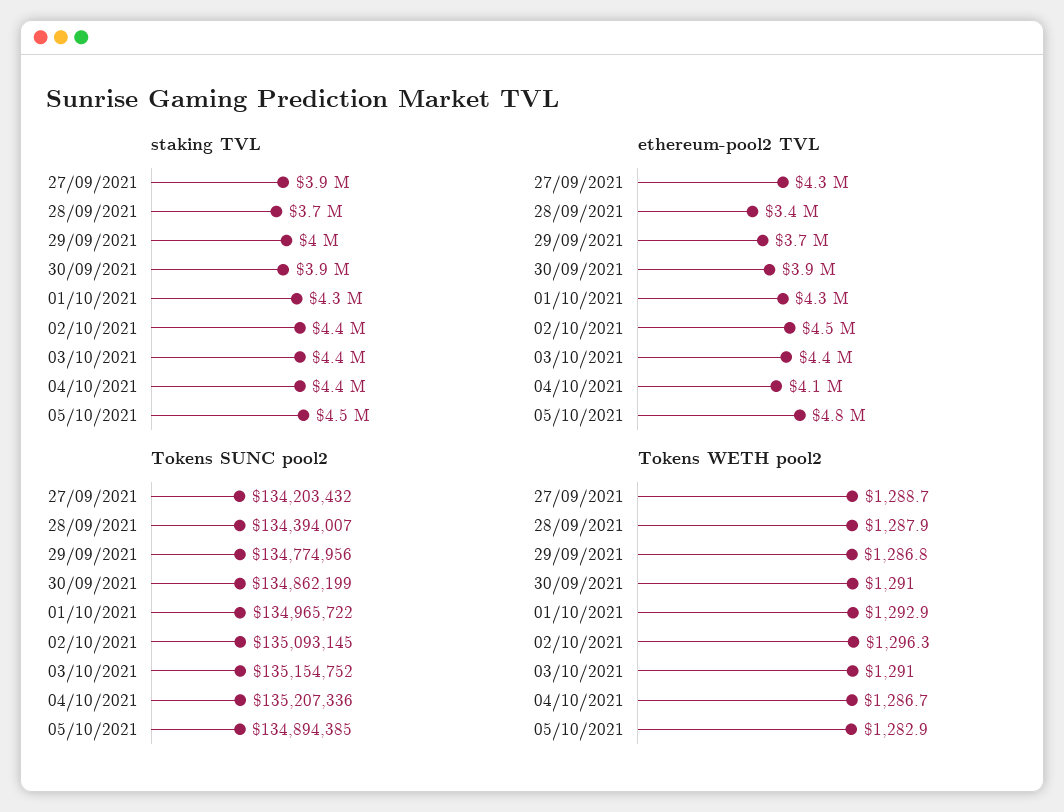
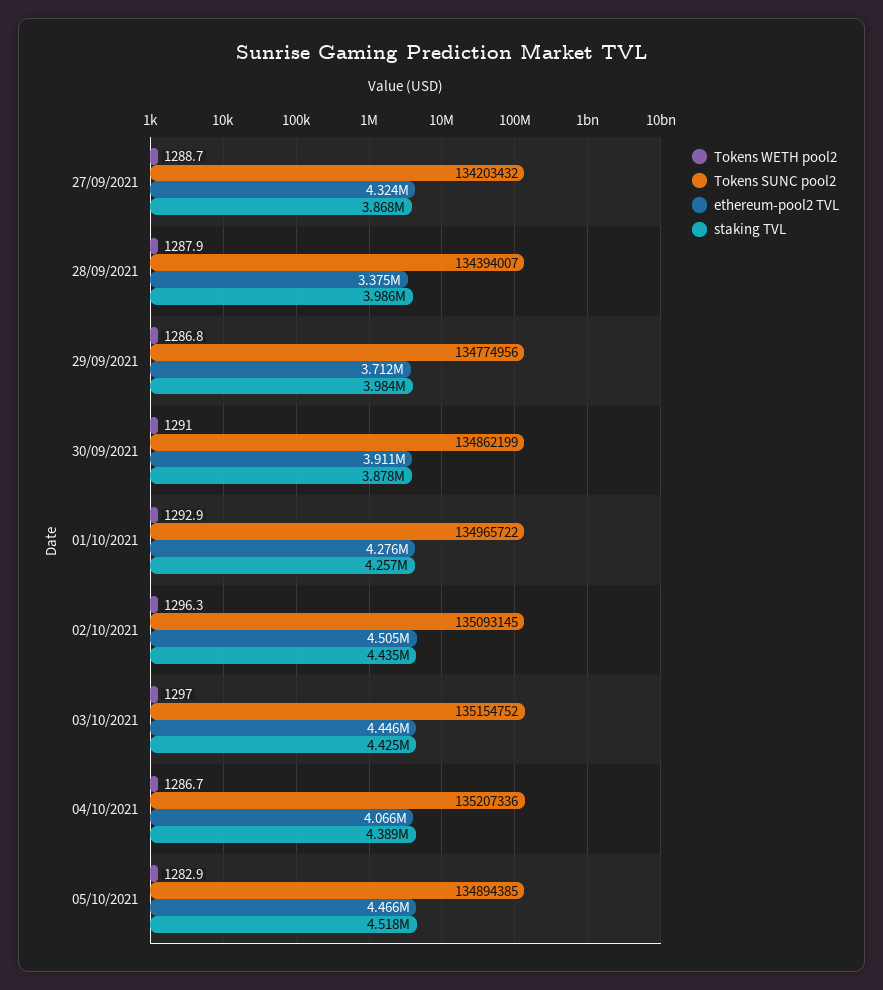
  {
    "staking TVL": {
      "27/09/2021": 3868000,
-     "28/09/2021": 3700000,
+     "28/09/2021": 3986000,
      "29/09/2021": 3984000,
      "30/09/2021": 3878000,
      "01/10/2021": 4257000,
      "02/10/2021": 4435000,
      "03/10/2021": 4425000,
      "04/10/2021": 4389000,
      "05/10/2021": 4518000
    },
    "ethereum-pool2 TVL": {
      "27/09/2021": 4324000,
      "28/09/2021": 3375000,
      "29/09/2021": 3712000,
      "30/09/2021": 3911000,
      "01/10/2021": 4276000,
      "02/10/2021": 4505000,
      "03/10/2021": 4446000,
      "04/10/2021": 4066000,
-     "05/10/2021": 4800000
+     "05/10/2021": 4466000
    },
    "Tokens SUNC pool2": {
      "27/09/2021": 134203432,
      "28/09/2021": 134394007,
      "29/09/2021": 134774956,
      "30/09/2021": 134862199,
      "01/10/2021": 134965722,
      "02/10/2021": 135093145,
      "03/10/2021": 135154752,
      "04/10/2021": 135207336,
      "05/10/2021": 134894385
    },
    "Tokens WETH pool2": {
      "27/09/2021": 1288.7,
      "28/09/2021": 1287.9,
      "29/09/2021": 1286.8,
      "30/09/2021": 1291,
      "01/10/2021": 1292.9,
      "02/10/2021": 1296.3,
-     "03/10/2021": 1291,
+     "03/10/2021": 1297,
      "04/10/2021": 1286.7,
      "05/10/2021": 1282.9
    }
  }

